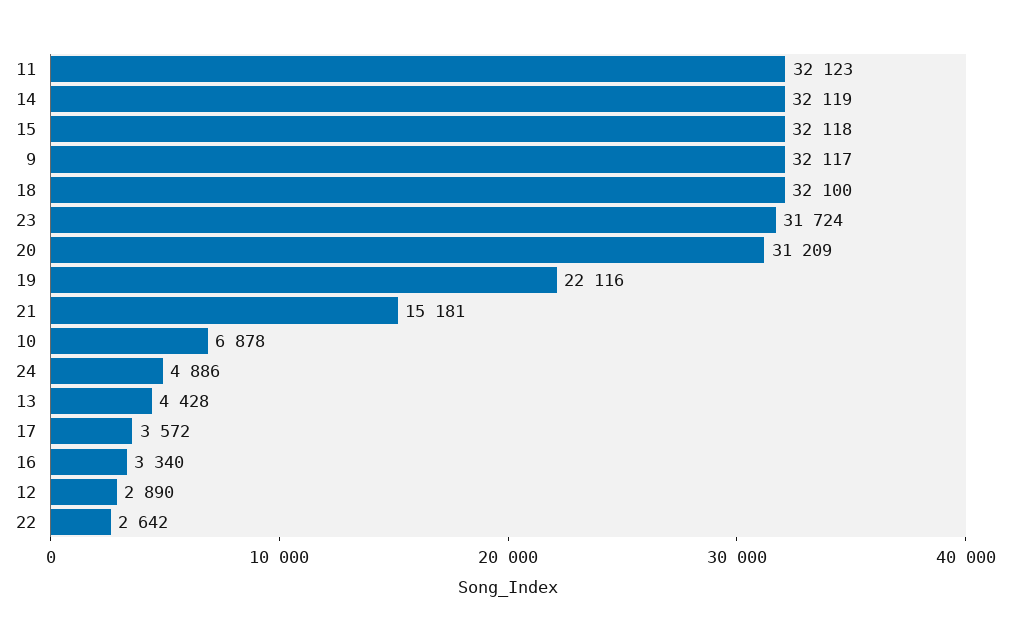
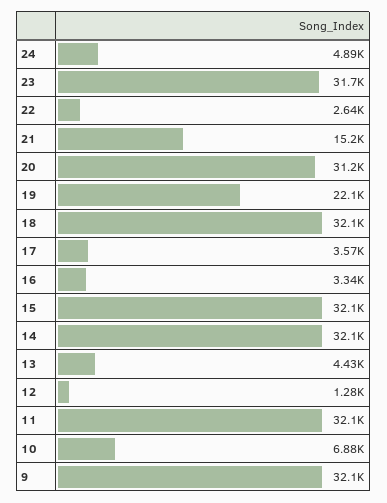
  {
    "11": 32123,
    "14": 32119,
    "15": 32118,
    "9": 32117,
    "18": 32100,
    "23": 31724,
    "20": 31209,
    "19": 22116,
    "21": 15181,
    "10": 6878,
    "24": 4886,
    "13": 4428,
    "17": 3572,
    "16": 3340,
-   "12": 2890,
+   "12": 1280,
    "22": 2642
  }

